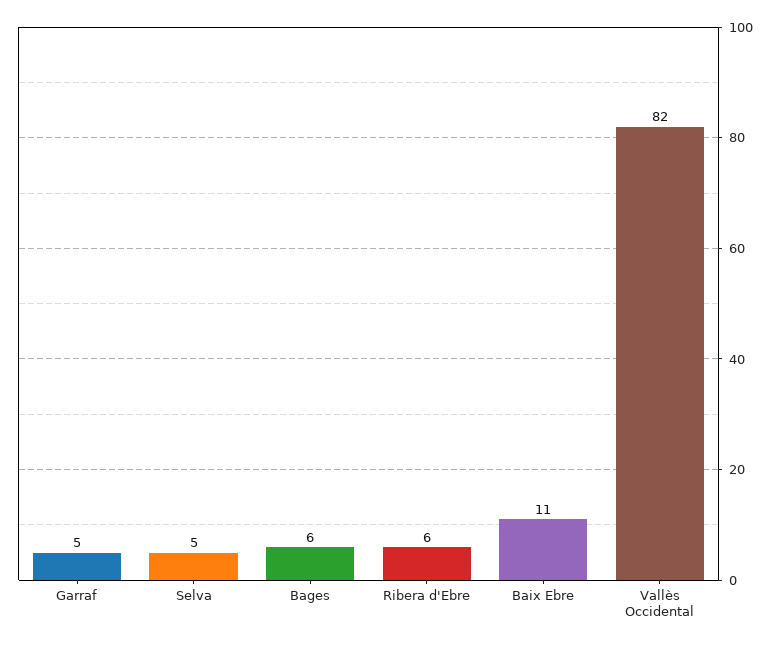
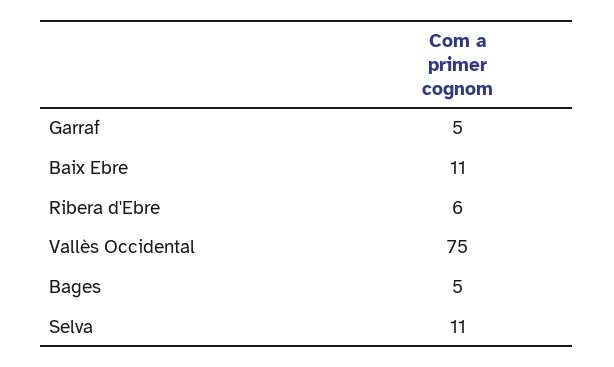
  {
    "Garraf": 5,
-   "Selva": 5,
+   "Selva": 11,
-   "Bages": 6,
+   "Bages": 5,
    "Ribera d'Ebre": 6,
    "Baix Ebre": 11,
-   "Vallès Occidental": 82
+   "Vallès Occidental": 75
  }

